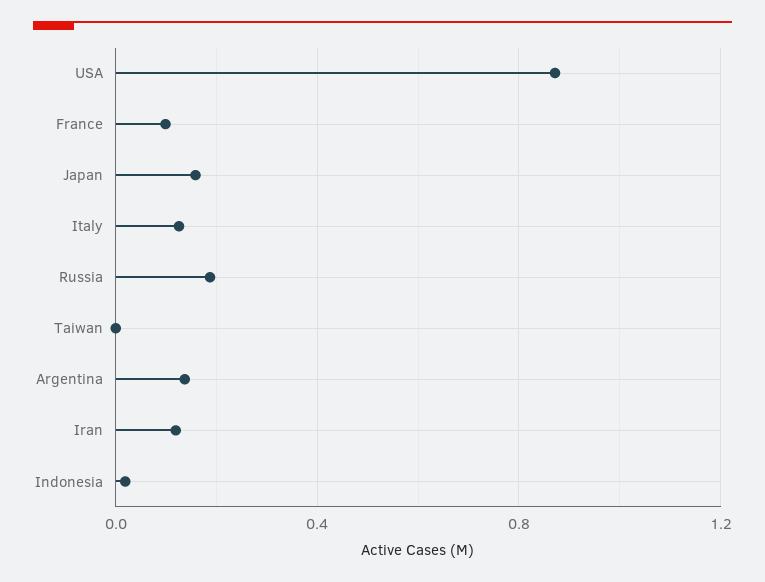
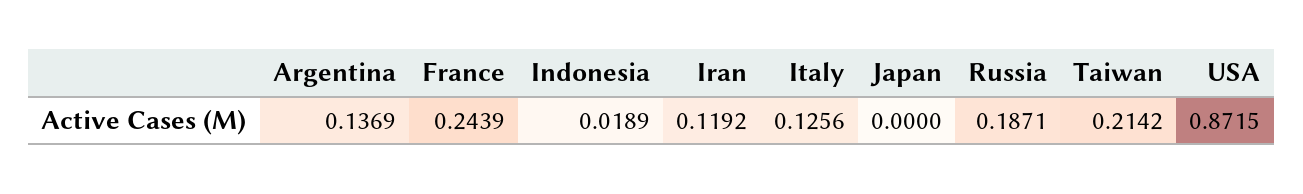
  {
    "USA": 0.8715,
-   "France": 0.1,
+   "France": 0.2439,
-   "Japan": 0.15,
+   "Japan": 0,
    "Italy": 0.1256,
    "Russia": 0.1871,
-   "Taiwan": 0,
+   "Taiwan": 0.2142,
    "Argentina": 0.1369,
    "Iran": 0.1192,
    "Indonesia": 0.0189
  }

